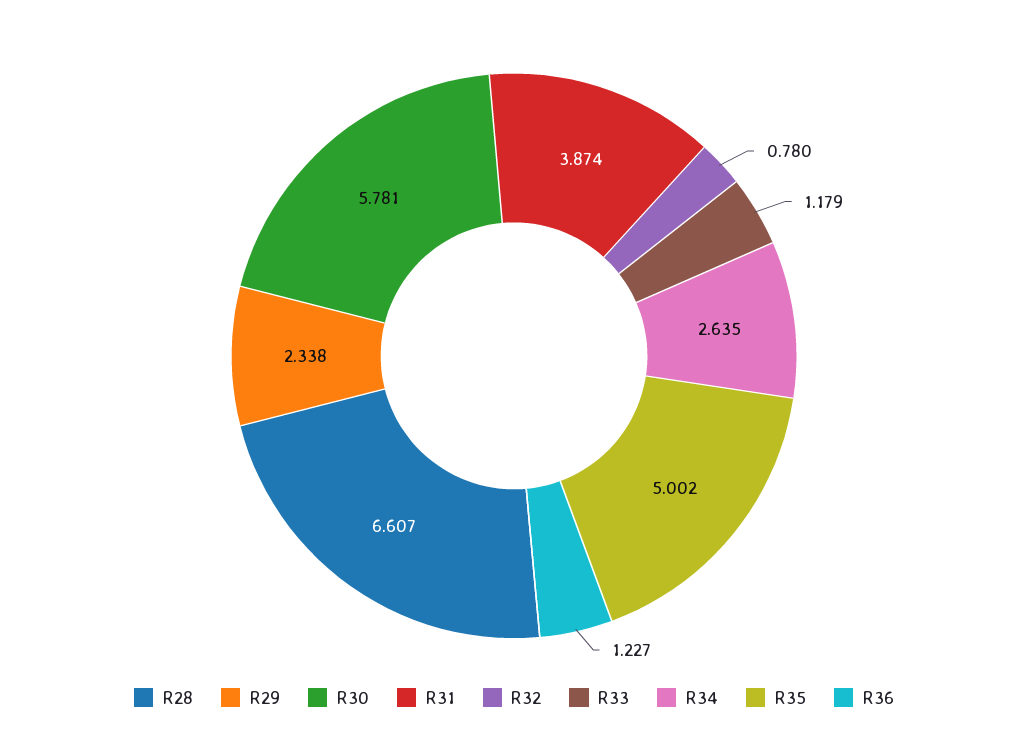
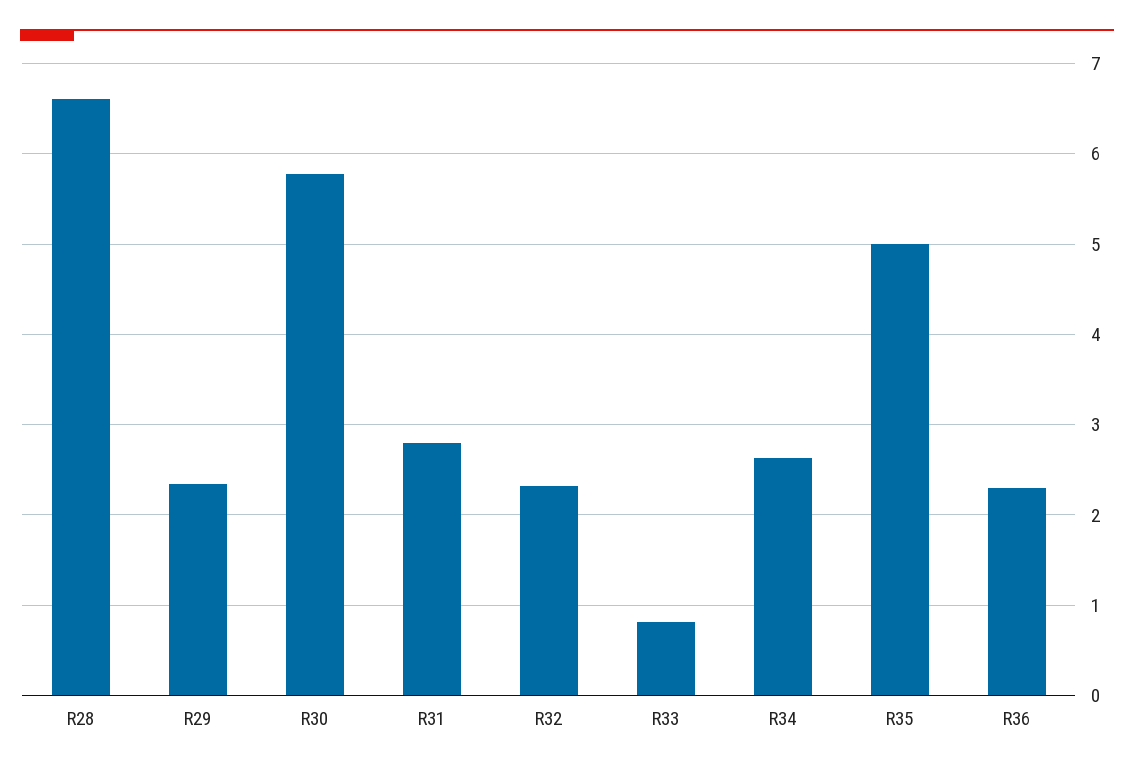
  {
    "R28": 6.607,
    "R29": 2.338,
    "R30": 5.781,
-   "R31": 3.874,
+   "R31": 2.8,
-   "R32": 0.78,
+   "R32": 2.3,
-   "R33": 1.179,
+   "R33": 0.8,
    "R34": 2.635,
    "R35": 5.002,
-   "R36": 1.227
+   "R36": 2.3
  }

